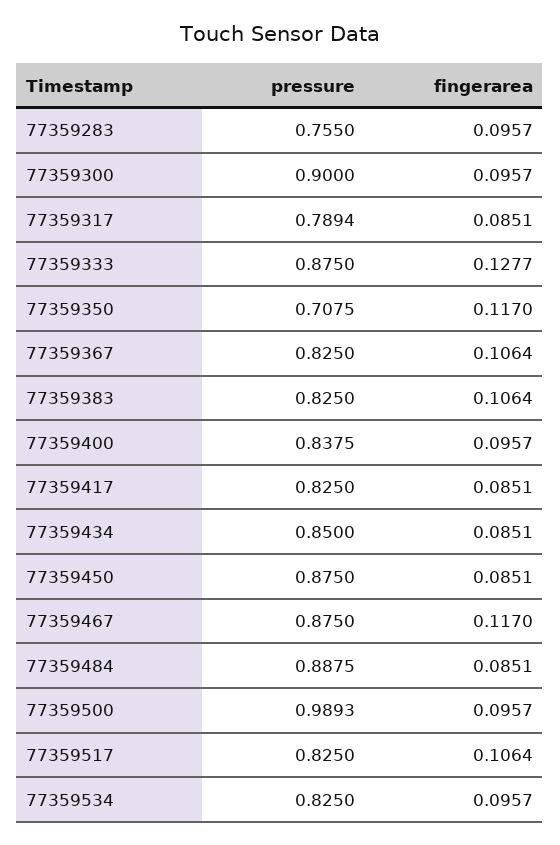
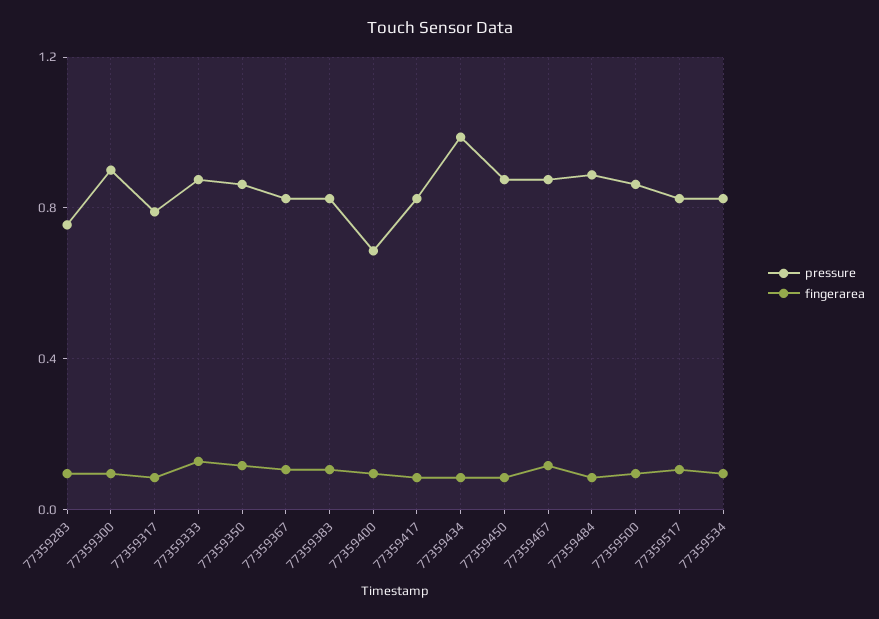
  {
    "pressure": {
      "77359283": 0.755,
      "77359300": 0.9,
      "77359317": 0.7894,
      "77359333": 0.875,
-     "77359350": 0.7075,
+     "77359350": 0.85,
      "77359367": 0.825,
      "77359383": 0.825,
-     "77359400": 0.8375,
+     "77359400": 0.7,
      "77359417": 0.825,
-     "77359434": 0.85,
+     "77359434": 1,
      "77359450": 0.875,
      "77359467": 0.875,
      "77359484": 0.8875,
-     "77359500": 0.9893,
+     "77359500": 0.85,
      "77359517": 0.825,
      "77359534": 0.825
    },
    "fingerarea": {
      "77359283": 0.0957,
      "77359300": 0.0957,
      "77359317": 0.0851,
      "77359333": 0.1277,
      "77359350": 0.117,
      "77359367": 0.1064,
      "77359383": 0.1064,
      "77359400": 0.0957,
      "77359417": 0.0851,
      "77359434": 0.0851,
      "77359450": 0.0851,
      "77359467": 0.117,
      "77359484": 0.0851,
      "77359500": 0.0957,
      "77359517": 0.1064,
      "77359534": 0.0957
    }
  }

